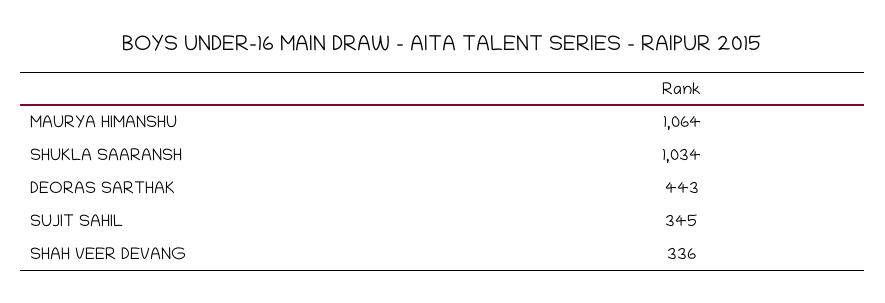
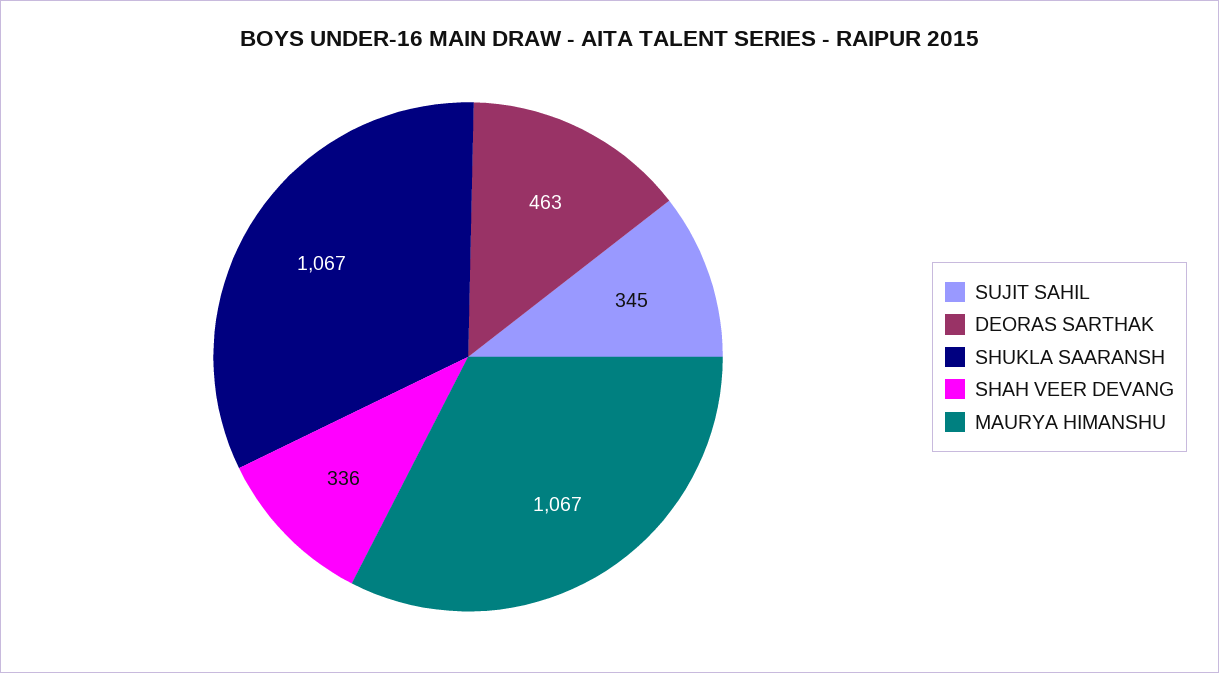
  {
-   "MAURYA HIMANSHU": 1064,
+   "MAURYA HIMANSHU": 1067,
-   "SHUKLA SAARANSH": 1034,
+   "SHUKLA SAARANSH": 1067,
-   "DEORAS SARTHAK": 443,
+   "DEORAS SARTHAK": 463,
    "SUJIT SAHIL": 345,
    "SHAH VEER DEVANG": 336
  }

